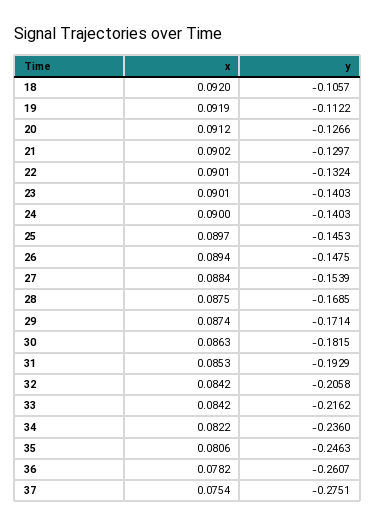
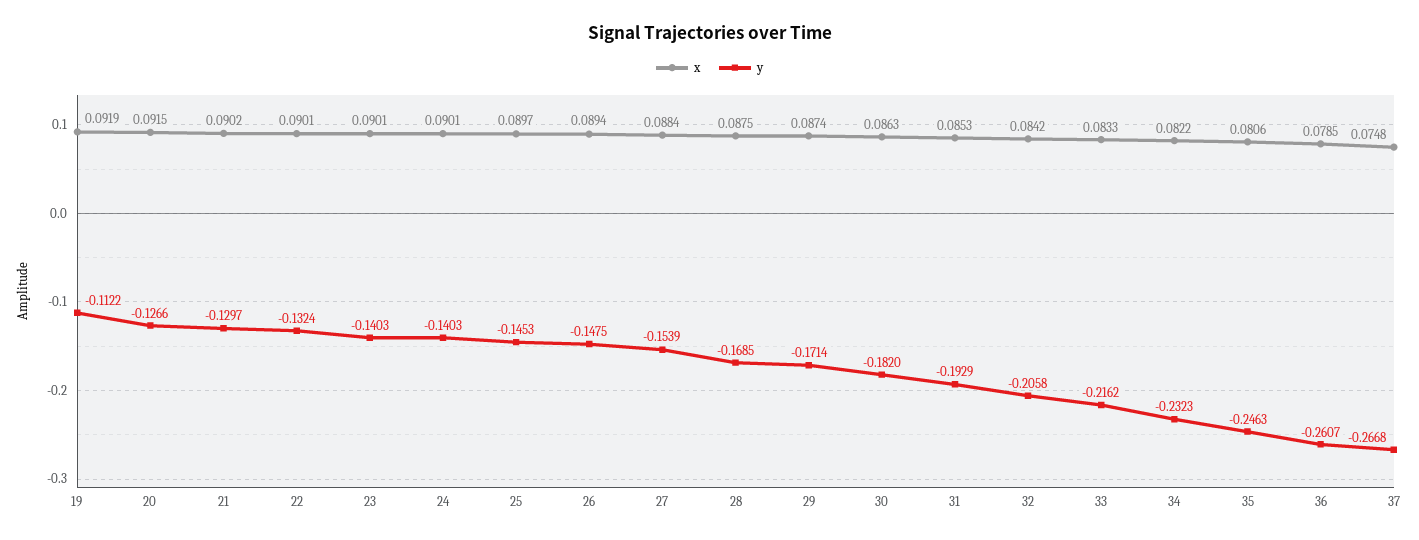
  {
    "x": {
-     "18": 0.092,
      "19": 0.0919,
-     "20": 0.0912,
+     "20": 0.0915,
      "21": 0.0902,
      "22": 0.0901,
      "23": 0.0901,
-     "24": 0.09,
+     "24": 0.0901,
      "25": 0.0897,
      "26": 0.0894,
      "27": 0.0884,
      "28": 0.0875,
      "29": 0.0874,
      "30": 0.0863,
      "31": 0.0853,
      "32": 0.0842,
-     "33": 0.0842,
+     "33": 0.0833,
      "34": 0.0822,
      "35": 0.0806,
-     "36": 0.0782,
+     "36": 0.0785,
-     "37": 0.0754
+     "37": 0.0748
    },
    "y": {
-     "18": -0.1057,
      "19": -0.1122,
      "20": -0.1266,
      "21": -0.1297,
      "22": -0.1324,
      "23": -0.1403,
      "24": -0.1403,
      "25": -0.1453,
      "26": -0.1475,
      "27": -0.1539,
      "28": -0.1685,
      "29": -0.1714,
-     "30": -0.1815,
+     "30": -0.182,
      "31": -0.1929,
      "32": -0.2058,
      "33": -0.2162,
-     "34": -0.236,
+     "34": -0.2323,
      "35": -0.2463,
      "36": -0.2607,
-     "37": -0.2751
+     "37": -0.2668
    }
  }

